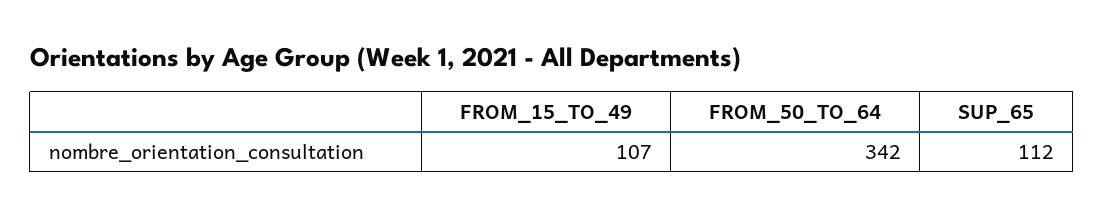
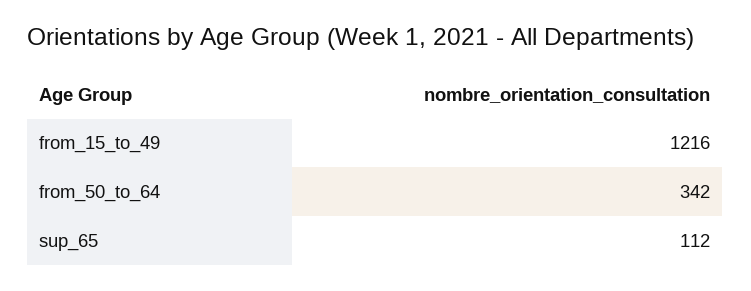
  {
-   "FROM_15_TO_49": 107,
+   "FROM_15_TO_49": 1216,
    "FROM_50_TO_64": 342,
    "SUP_65": 112
  }

